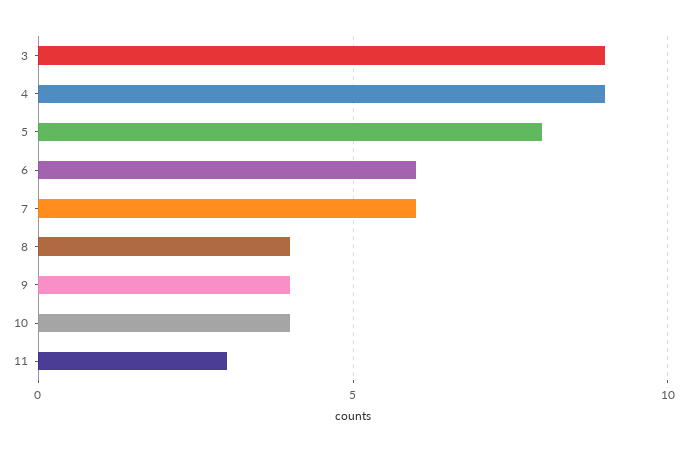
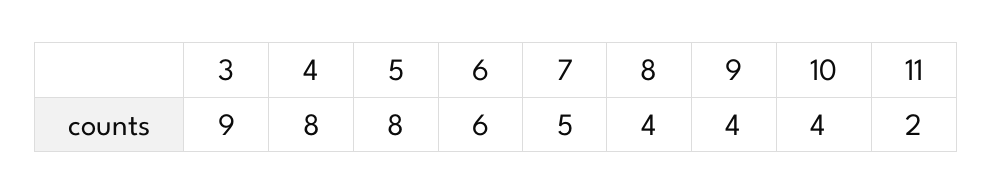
  {
    "3": 9,
-   "4": 9,
+   "4": 8,
    "5": 8,
    "6": 6,
-   "7": 6,
+   "7": 5,
    "8": 4,
    "9": 4,
    "10": 4,
-   "11": 3
+   "11": 2
  }

